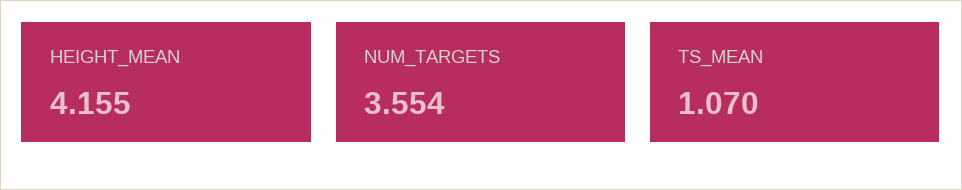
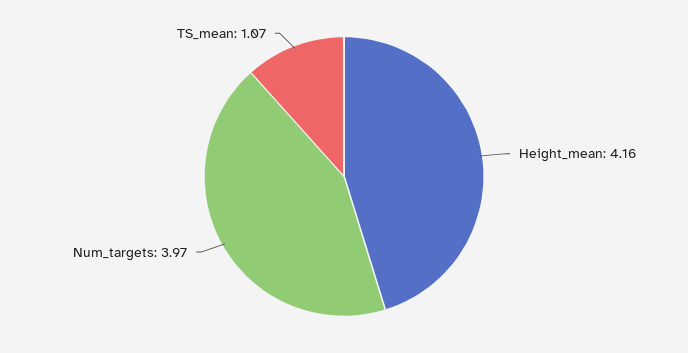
  {
    "HEIGHT_MEAN": 4.155,
-   "NUM_TARGETS": 3.554,
+   "NUM_TARGETS": 3.97,
    "TS_MEAN": 1.07
  }

